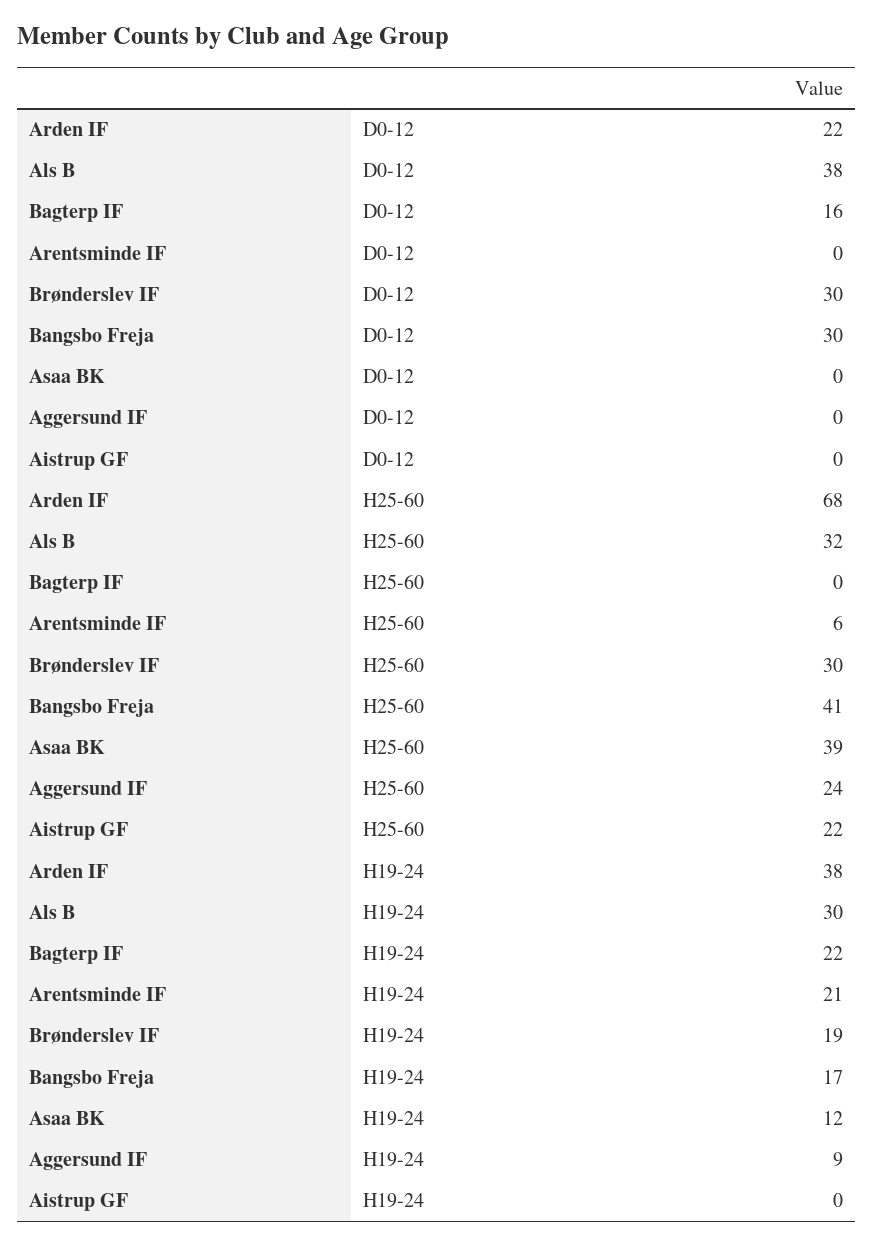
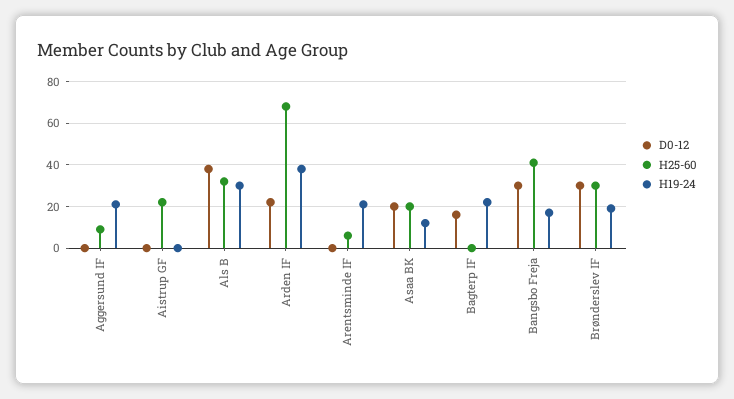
  {
    "D0-12": {
      "Arden IF": 22,
      "Als B": 38,
      "Bagterp IF": 16,
      "Arentsminde IF": 0,
      "Brønderslev IF": 30,
      "Bangsbo Freja": 30,
-     "Asaa BK": 0,
+     "Asaa BK": 20,
      "Aggersund IF": 0,
      "Aistrup GF": 0
    },
    "H25-60": {
      "Arden IF": 68,
      "Als B": 32,
      "Bagterp IF": 0,
      "Arentsminde IF": 6,
      "Brønderslev IF": 30,
      "Bangsbo Freja": 41,
-     "Asaa BK": 39,
+     "Asaa BK": 20,
-     "Aggersund IF": 24,
+     "Aggersund IF": 10,
      "Aistrup GF": 22
    },
    "H19-24": {
      "Arden IF": 38,
      "Als B": 30,
      "Bagterp IF": 22,
      "Arentsminde IF": 21,
      "Brønderslev IF": 19,
      "Bangsbo Freja": 17,
      "Asaa BK": 12,
-     "Aggersund IF": 9,
+     "Aggersund IF": 20,
      "Aistrup GF": 0
    }
  }

